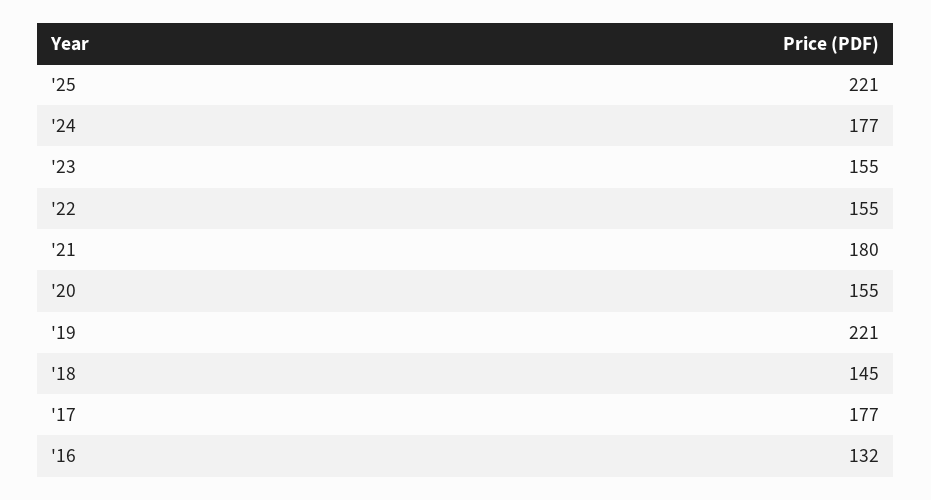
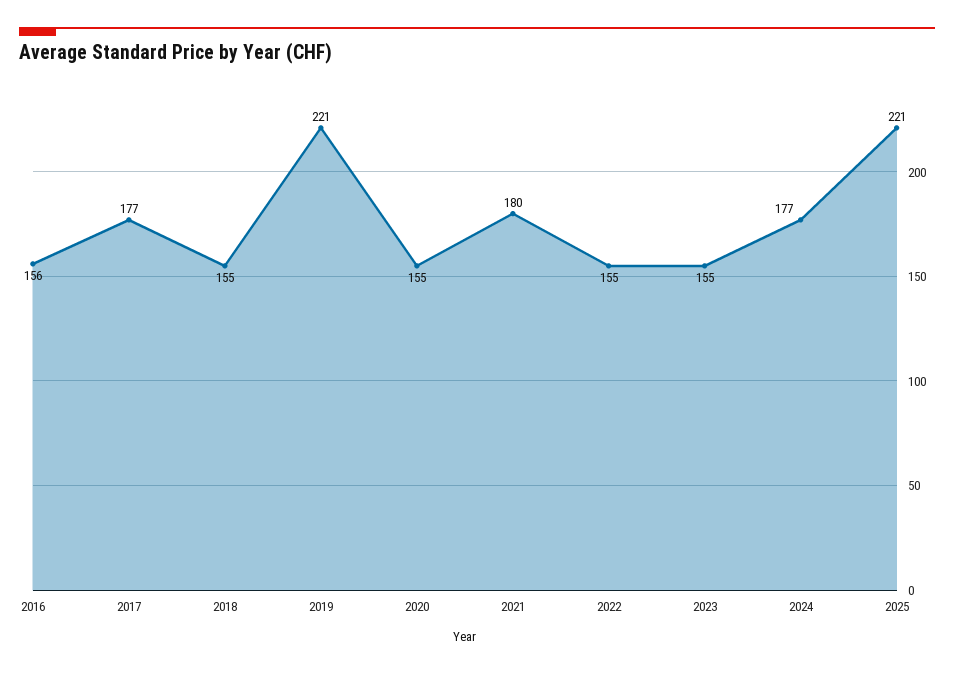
  {
    "'25": 221,
    "'24": 177,
    "'23": 155,
    "'22": 155,
    "'21": 180,
    "'20": 155,
    "'19": 221,
-   "'18": 145,
+   "'18": 155,
    "'17": 177,
-   "'16": 132
+   "'16": 156
  }

